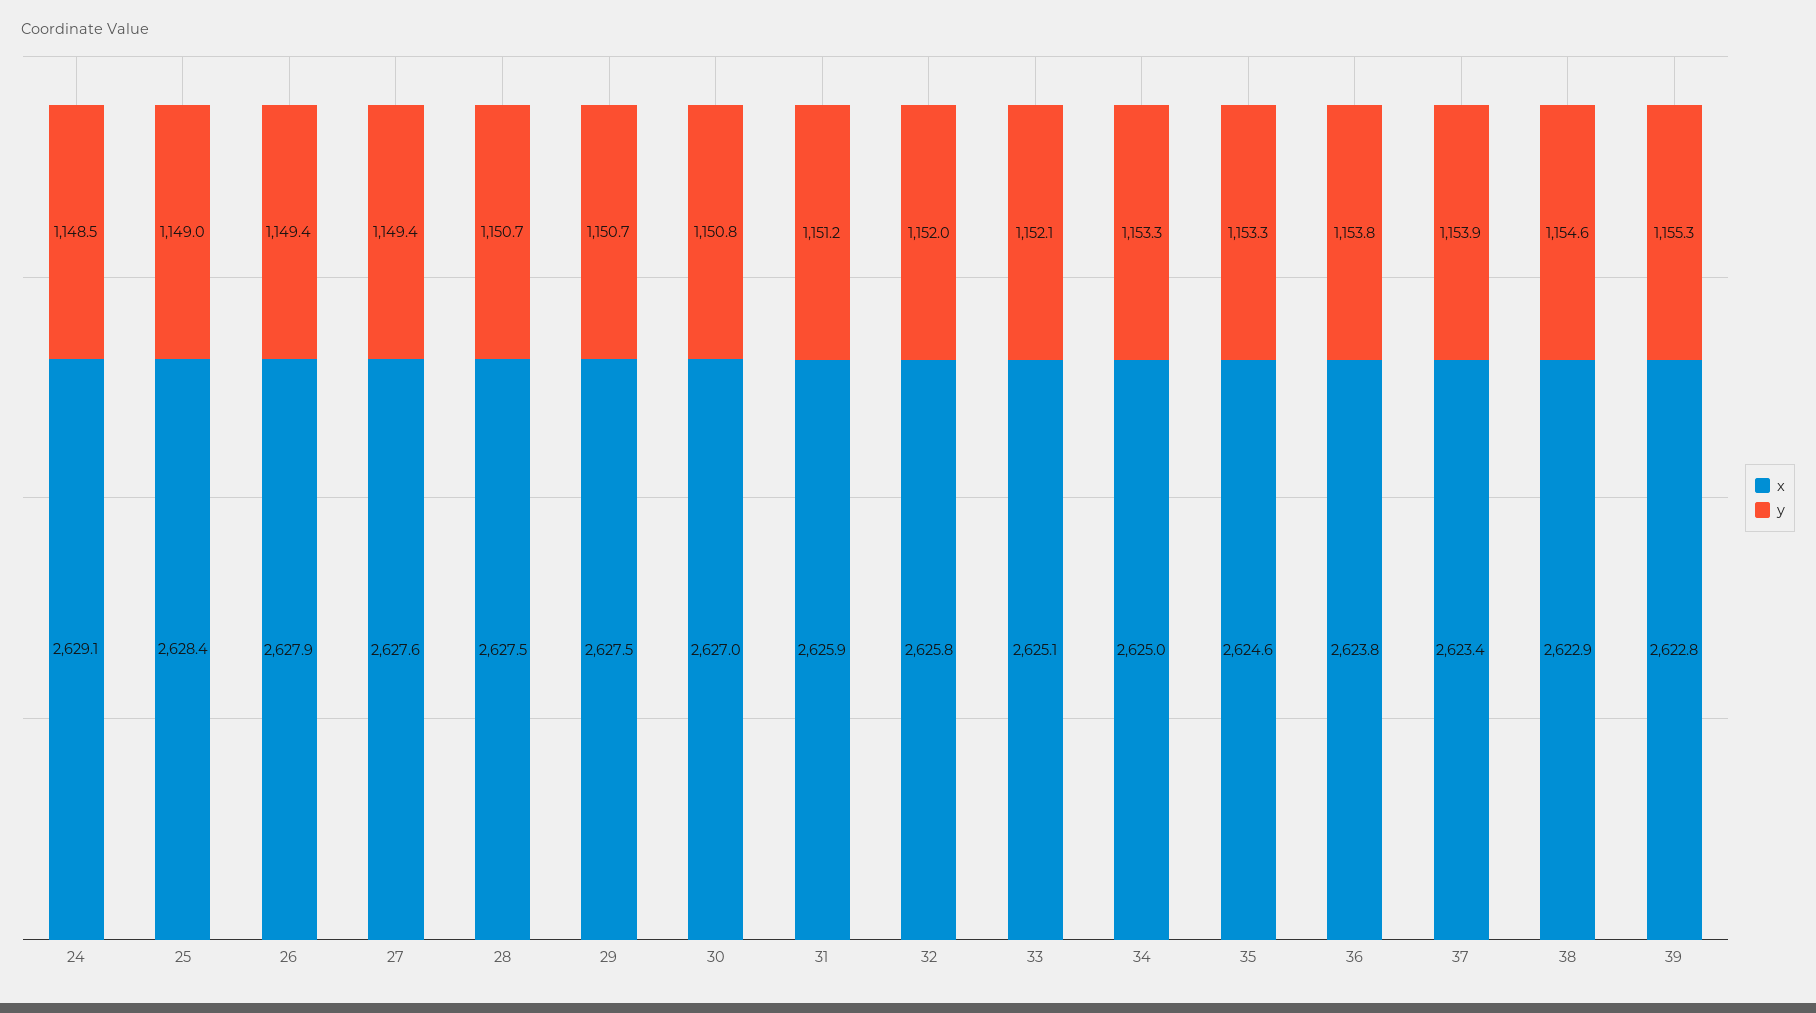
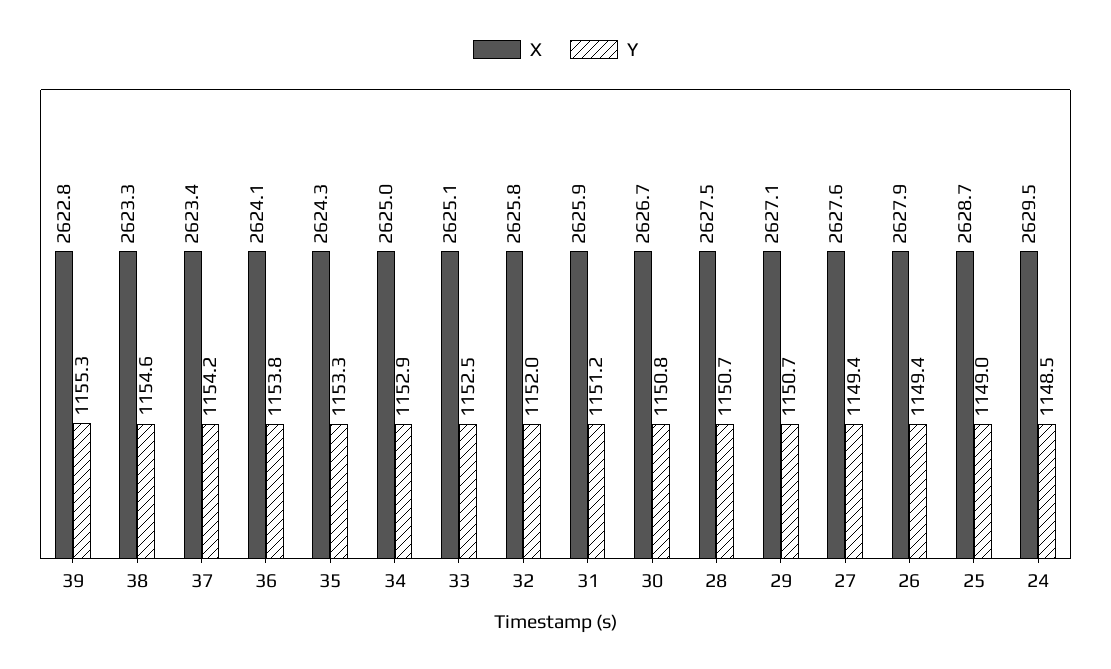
  {
    "x": {
-     "24": 2629.1,
+     "24": 2629.5,
-     "25": 2628.4,
+     "25": 2628.7,
      "26": 2627.9,
      "27": 2627.6,
      "28": 2627.5,
-     "29": 2627.5,
+     "29": 2627.1,
-     "30": 2627,
+     "30": 2626.7,
      "31": 2625.9,
      "32": 2625.8,
      "33": 2625.1,
      "34": 2625,
-     "35": 2624.6,
+     "35": 2624.3,
-     "36": 2623.8,
+     "36": 2624.1,
      "37": 2623.4,
-     "38": 2622.9,
+     "38": 2623.3,
      "39": 2622.8
    },
    "y": {
      "24": 1148.5,
      "25": 1149,
      "26": 1149.4,
      "27": 1149.4,
      "28": 1150.7,
      "29": 1150.7,
      "30": 1150.8,
      "31": 1151.2,
      "32": 1152,
-     "33": 1152.1,
+     "33": 1152.5,
-     "34": 1153.3,
+     "34": 1152.9,
      "35": 1153.3,
      "36": 1153.8,
-     "37": 1153.9,
+     "37": 1154.2,
      "38": 1154.6,
      "39": 1155.3
    }
  }

